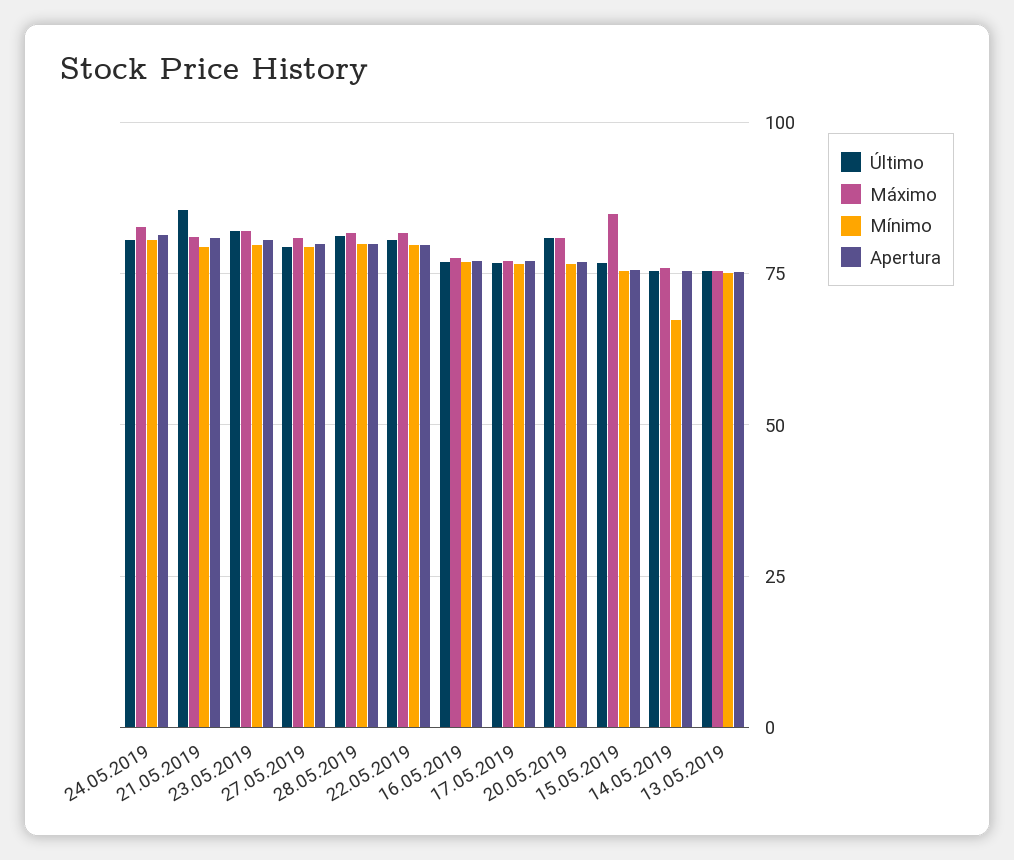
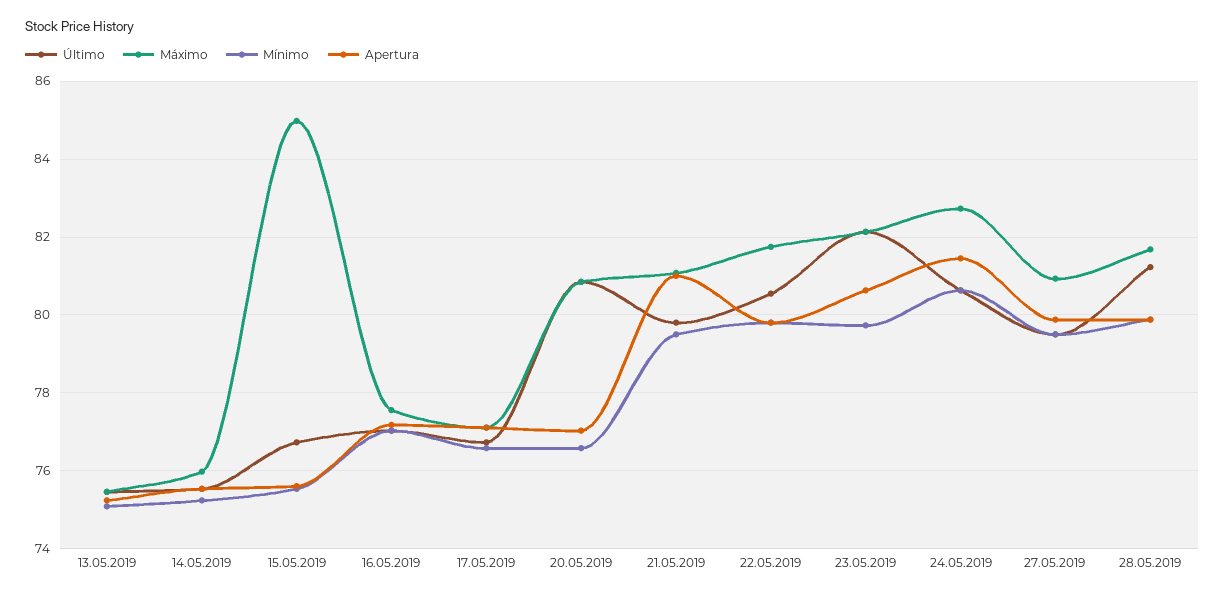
  {
    "Último": {
      "24.05.2019": 80.6,
-     "21.05.2019": 85,
+     "21.05.2019": 79.8,
      "23.05.2019": 82.2,
      "27.05.2019": 79.6,
      "28.05.2019": 81.2,
      "22.05.2019": 80.6,
      "16.05.2019": 77,
      "17.05.2019": 76.8,
      "20.05.2019": 80.8,
      "15.05.2019": 76.8,
      "14.05.2019": 75.6,
      "13.05.2019": 75.4
    },
    "Máximo": {
      "24.05.2019": 82.8,
      "21.05.2019": 81,
      "23.05.2019": 82.2,
      "27.05.2019": 81,
      "28.05.2019": 81.6,
      "22.05.2019": 81.8,
      "16.05.2019": 77.6,
      "17.05.2019": 77.2,
      "20.05.2019": 80.8,
      "15.05.2019": 85,
      "14.05.2019": 76,
      "13.05.2019": 75.4
    },
    "Mínimo": {
      "24.05.2019": 80.6,
      "21.05.2019": 79.6,
      "23.05.2019": 79.8,
      "27.05.2019": 79.6,
      "28.05.2019": 79.8,
      "22.05.2019": 79.8,
      "16.05.2019": 77,
      "17.05.2019": 76.6,
      "20.05.2019": 76.6,
      "15.05.2019": 75.6,
-     "14.05.2019": 67.5,
+     "14.05.2019": 75.2,
      "13.05.2019": 75
    },
    "Apertura": {
      "24.05.2019": 81.4,
      "21.05.2019": 81,
      "23.05.2019": 80.6,
      "27.05.2019": 79.8,
      "28.05.2019": 79.8,
      "22.05.2019": 79.8,
      "16.05.2019": 77.2,
      "17.05.2019": 77.2,
      "20.05.2019": 77,
      "15.05.2019": 75.6,
      "14.05.2019": 75.6,
      "13.05.2019": 75.2
    }
  }

